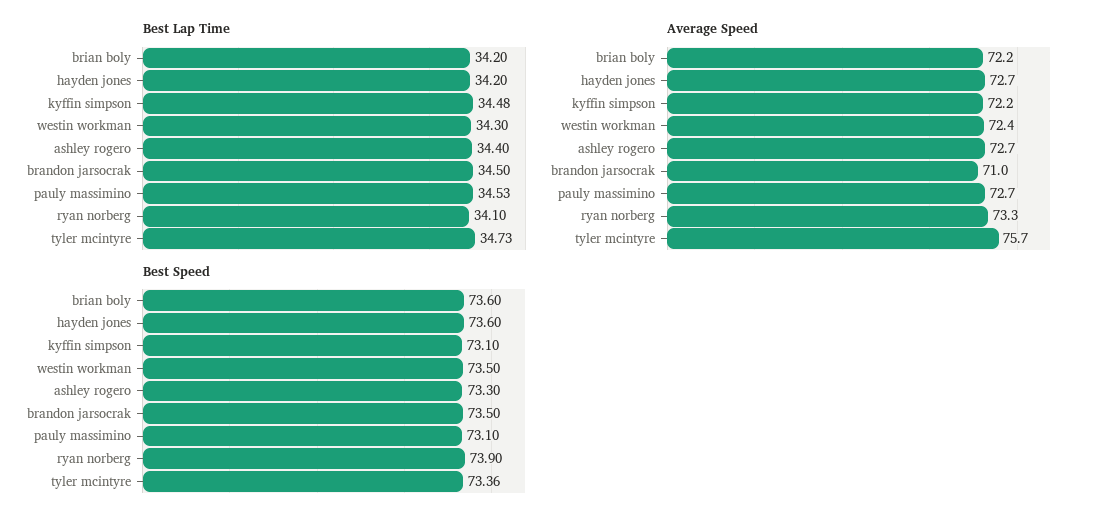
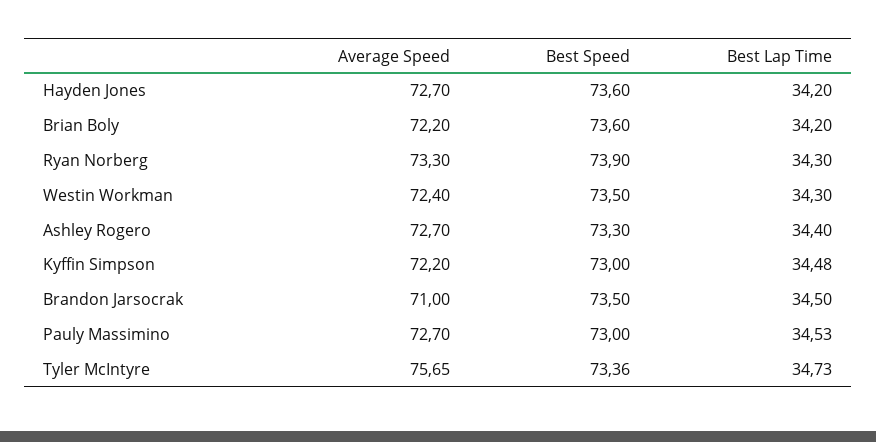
  {
    "Best Lap Time": {
      "brian boly": 34.2,
      "hayden jones": 34.2,
      "kyffin simpson": 34.48,
      "westin workman": 34.3,
      "ashley rogero": 34.4,
      "brandon jarsocrak": 34.5,
      "pauly massimino": 34.53,
-     "ryan norberg": 34.1,
+     "ryan norberg": 34.3,
      "tyler mcintyre": 34.73
    },
    "Average Speed": {
      "brian boly": 72.2,
      "hayden jones": 72.7,
      "kyffin simpson": 72.2,
      "westin workman": 72.4,
      "ashley rogero": 72.7,
      "brandon jarsocrak": 71,
      "pauly massimino": 72.7,
      "ryan norberg": 73.3,
      "tyler mcintyre": 75.65
    },
    "Best Speed": {
      "brian boly": 73.6,
      "hayden jones": 73.6,
-     "kyffin simpson": 73.1,
+     "kyffin simpson": 73,
      "westin workman": 73.5,
      "ashley rogero": 73.3,
      "brandon jarsocrak": 73.5,
-     "pauly massimino": 73.1,
+     "pauly massimino": 73,
      "ryan norberg": 73.9,
      "tyler mcintyre": 73.36
    }
  }

